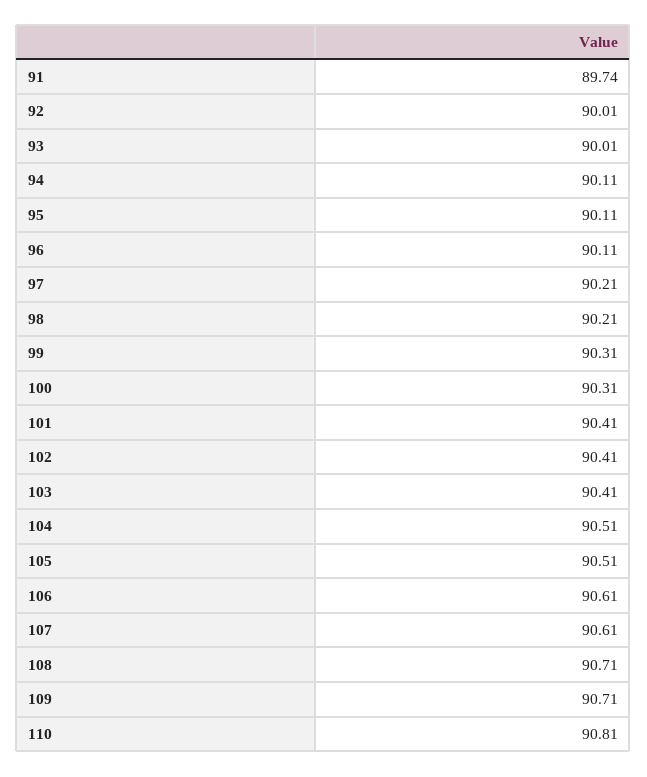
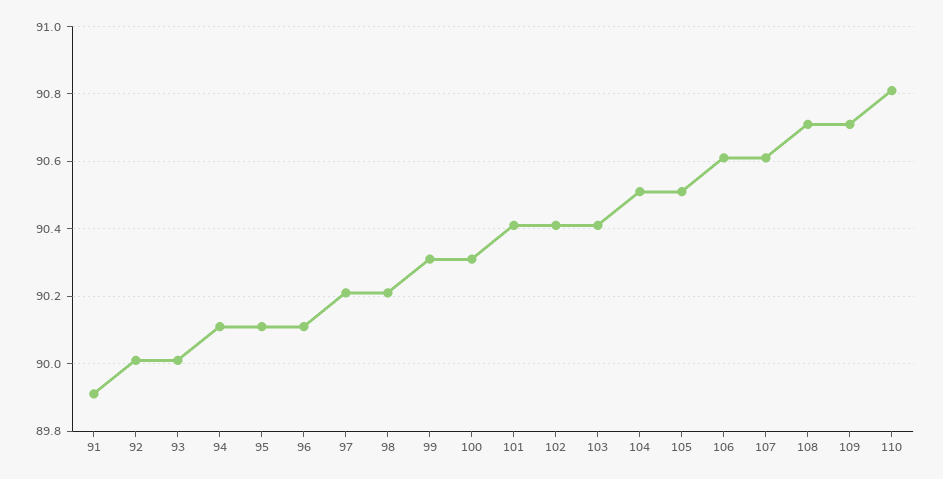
  {
-   "91": 89.74,
+   "91": 89.9,
    "92": 90.01,
    "93": 90.01,
    "94": 90.11,
    "95": 90.11,
    "96": 90.11,
    "97": 90.21,
    "98": 90.21,
    "99": 90.31,
    "100": 90.31,
    "101": 90.41,
    "102": 90.41,
    "103": 90.41,
    "104": 90.51,
    "105": 90.51,
    "106": 90.61,
    "107": 90.61,
    "108": 90.71,
    "109": 90.71,
    "110": 90.81
  }

